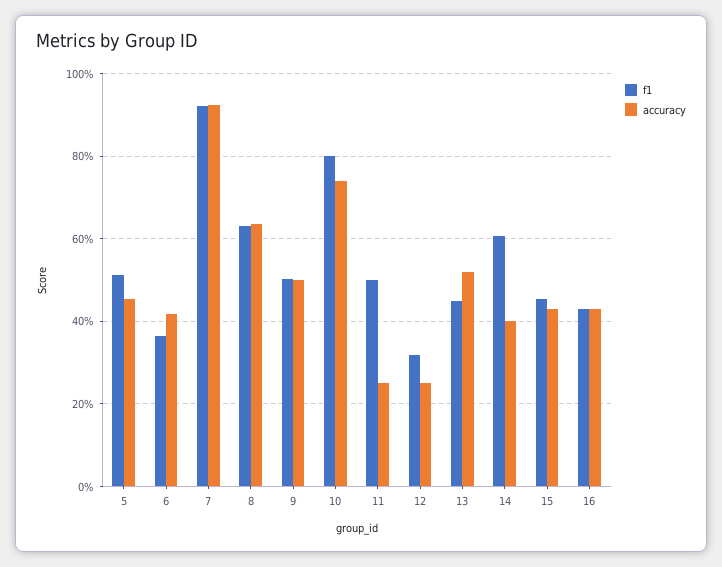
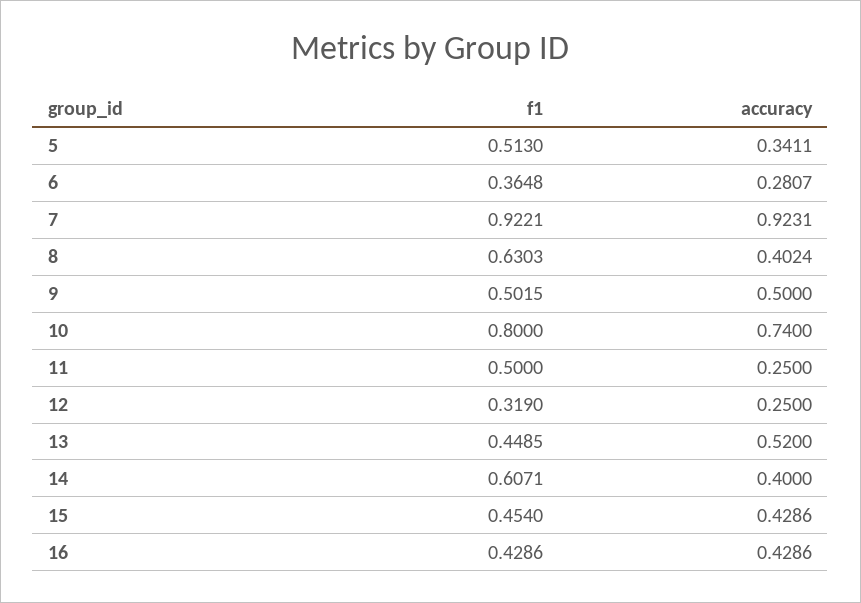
  {
    "f1": {
      "5": 0.513,
      "6": 0.3648,
      "7": 0.9221,
      "8": 0.6303,
      "9": 0.5015,
      "10": 0.8,
      "11": 0.5,
      "12": 0.319,
      "13": 0.4485,
      "14": 0.6071,
      "15": 0.454,
      "16": 0.4286
    },
    "accuracy": {
-     "5": 0.46,
+     "5": 0.3411,
-     "6": 0.42,
+     "6": 0.2807,
      "7": 0.9231,
-     "8": 0.64,
+     "8": 0.4024,
      "9": 0.5,
      "10": 0.74,
      "11": 0.25,
      "12": 0.25,
      "13": 0.52,
      "14": 0.4,
      "15": 0.4286,
      "16": 0.4286
    }
  }

